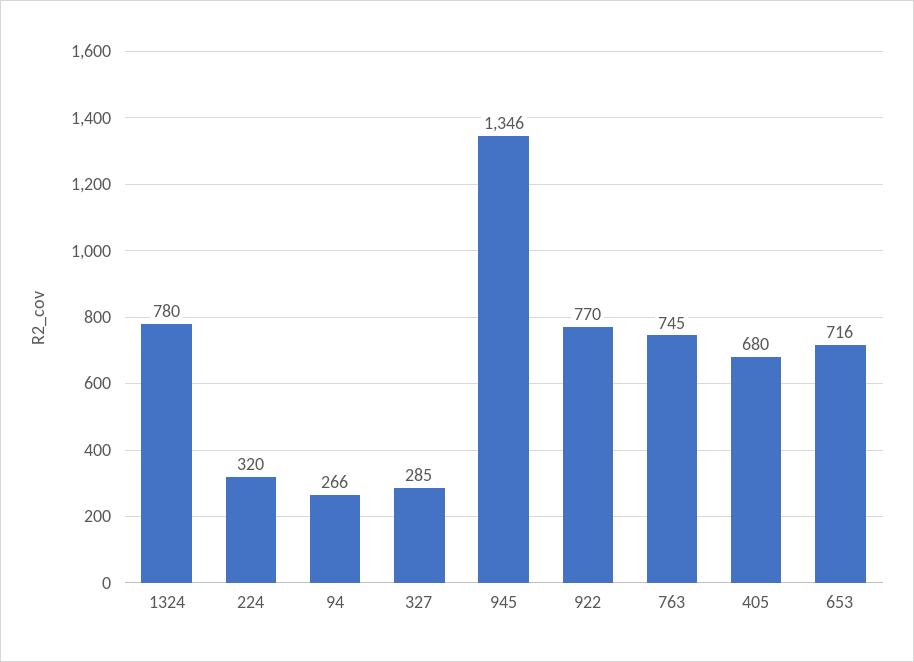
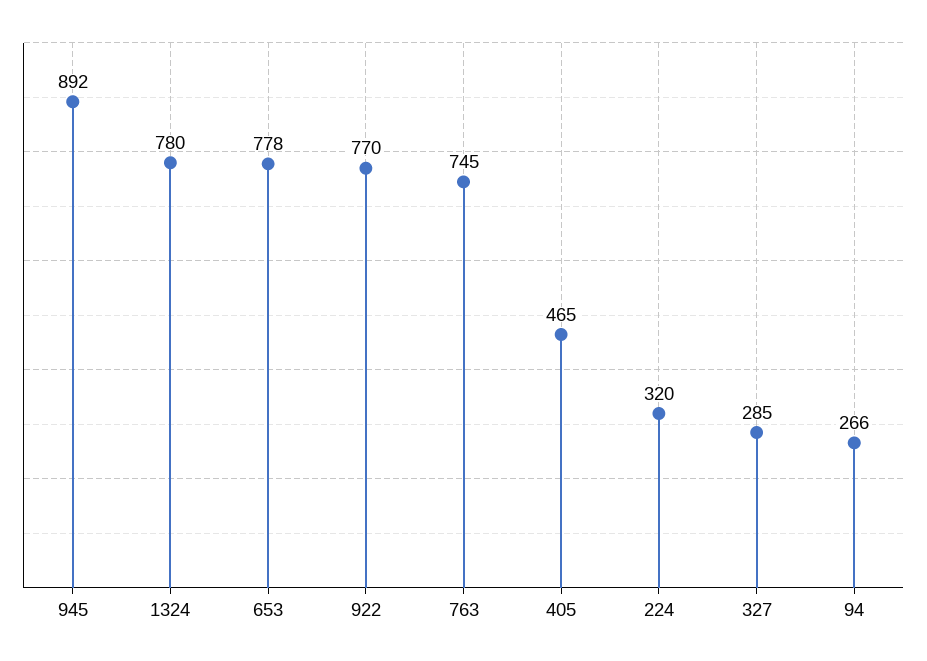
  {
    "1324": 780,
    "224": 320,
    "94": 266,
    "327": 285,
-   "945": 1346,
+   "945": 892,
    "922": 770,
    "763": 745,
-   "405": 680,
+   "405": 465,
-   "653": 716
+   "653": 778
  }

